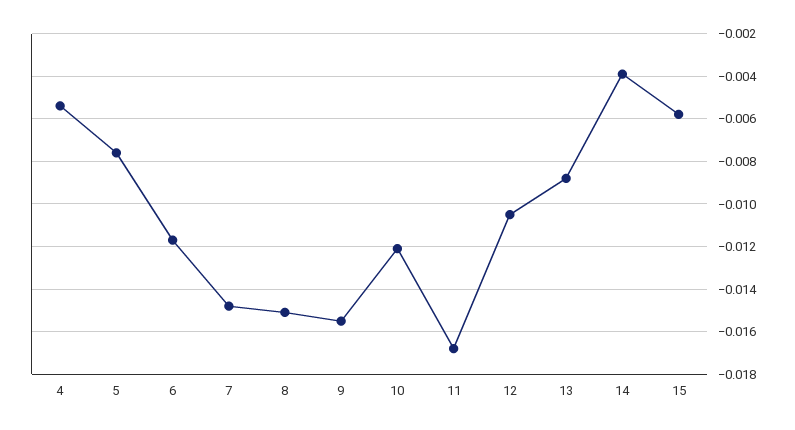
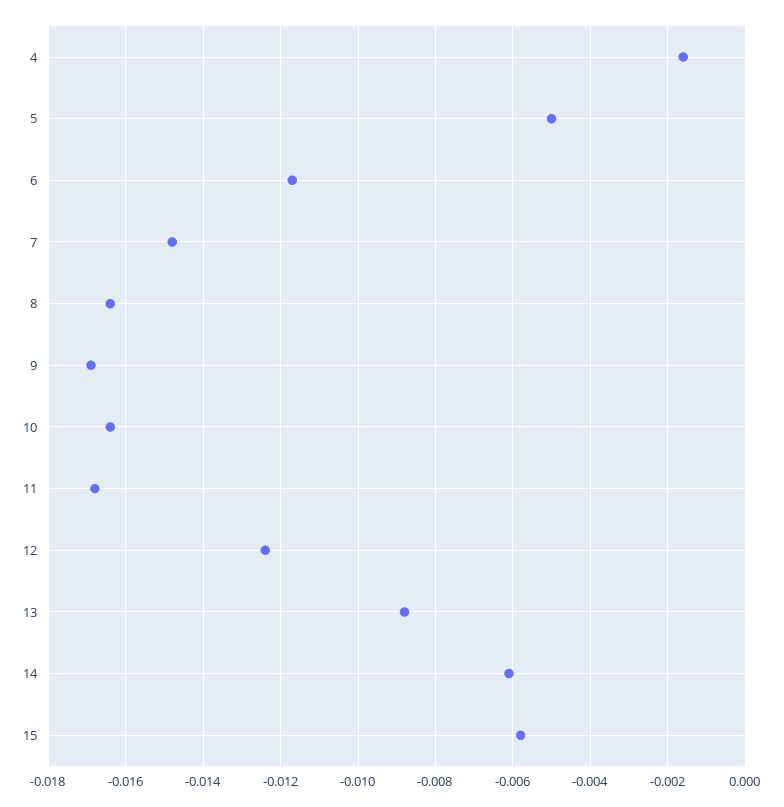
  {
-   "4": -0.0055,
+   "4": -0.0015,
-   "5": -0.0075,
+   "5": -0.005,
    "6": -0.0115,
    "7": -0.015,
-   "8": -0.015,
+   "8": -0.0165,
-   "9": -0.0155,
+   "9": -0.017,
-   "10": -0.012,
+   "10": -0.0165,
    "11": -0.017,
-   "12": -0.0105,
+   "12": -0.0125,
    "13": -0.009,
-   "14": -0.004,
+   "14": -0.006,
    "15": -0.006
  }

